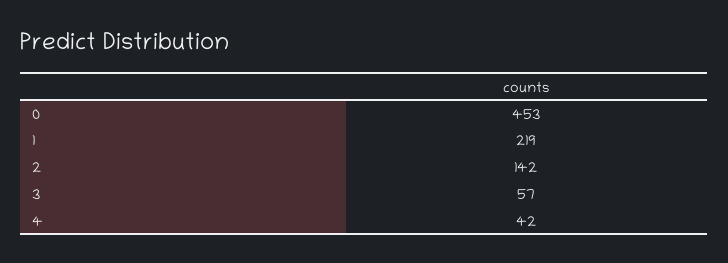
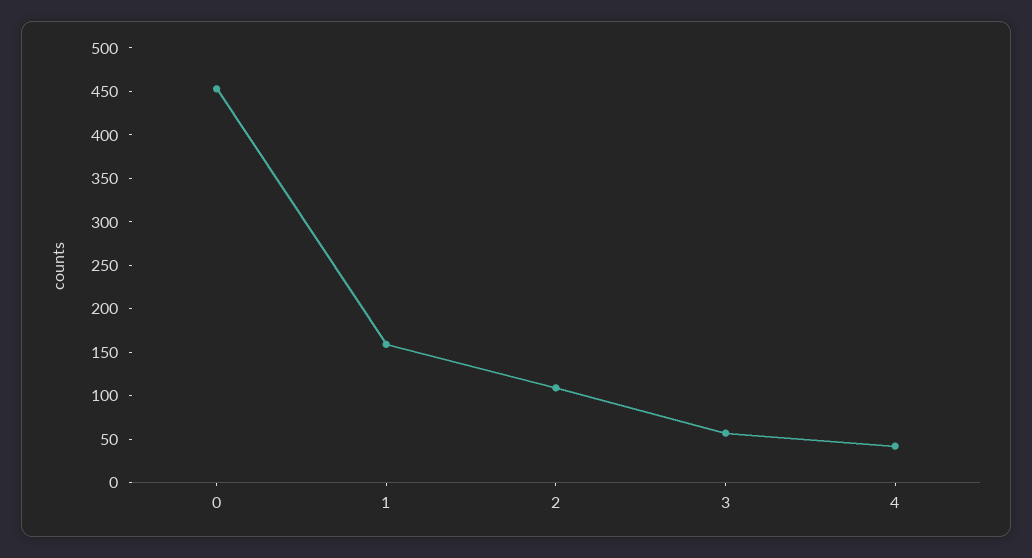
  {
    "0": 453,
-   "1": 219,
+   "1": 160,
-   "2": 142,
+   "2": 110,
    "3": 57,
    "4": 42
  }

